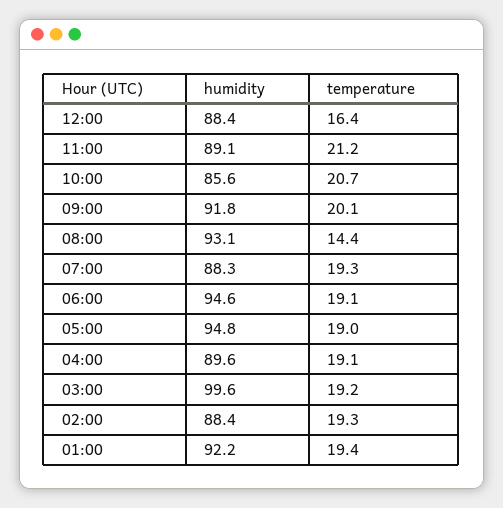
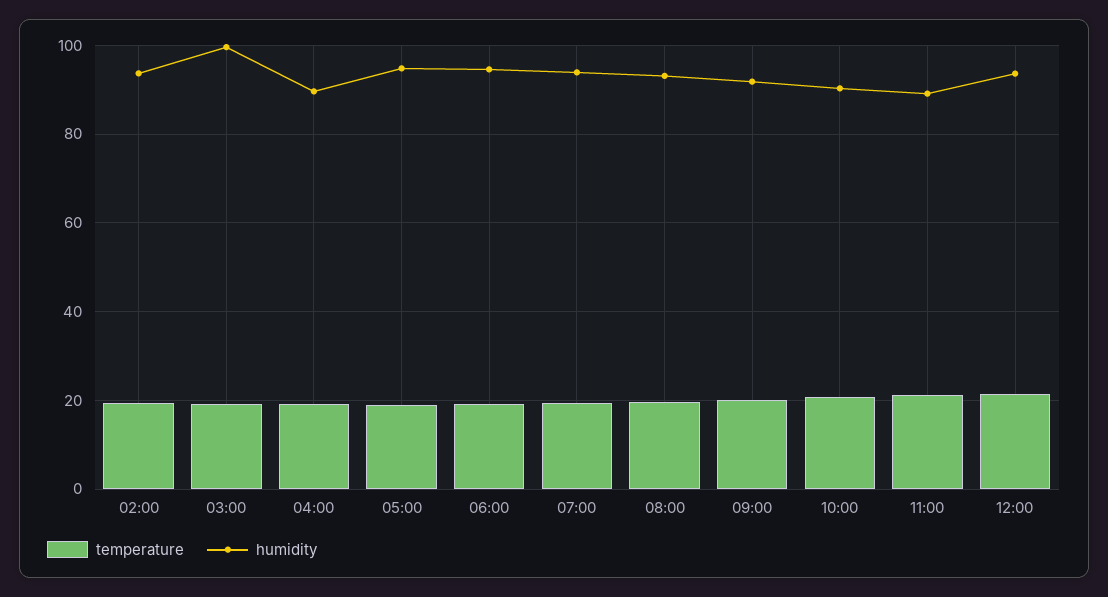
  {
    "humidity": {
-     "12:00": 88.4,
+     "12:00": 94,
      "11:00": 89.1,
-     "10:00": 85.6,
+     "10:00": 90,
      "09:00": 91.8,
      "08:00": 93.1,
-     "07:00": 88.3,
+     "07:00": 94,
      "06:00": 94.6,
      "05:00": 94.8,
      "04:00": 89.6,
      "03:00": 99.6,
-     "02:00": 88.4,
+     "02:00": 94
-     "01:00": 92.2
    },
    "temperature": {
-     "12:00": 16.4,
+     "12:00": 22,
      "11:00": 21.2,
      "10:00": 20.7,
      "09:00": 20.1,
-     "08:00": 14.4,
+     "08:00": 20,
      "07:00": 19.3,
      "06:00": 19.1,
      "05:00": 19,
      "04:00": 19.1,
      "03:00": 19.2,
-     "02:00": 19.3,
+     "02:00": 19.3
-     "01:00": 19.4
    }
  }

